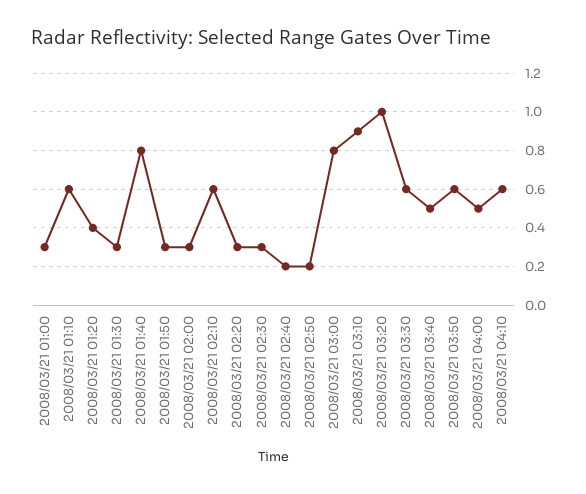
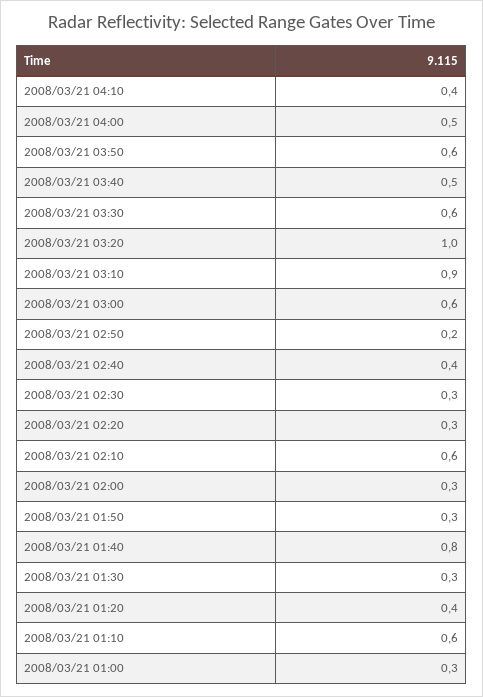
  {
    "2008/03/21 01:00": 0.3,
    "2008/03/21 01:10": 0.6,
    "2008/03/21 01:20": 0.4,
    "2008/03/21 01:30": 0.3,
    "2008/03/21 01:40": 0.8,
    "2008/03/21 01:50": 0.3,
    "2008/03/21 02:00": 0.3,
    "2008/03/21 02:10": 0.6,
    "2008/03/21 02:20": 0.3,
    "2008/03/21 02:30": 0.3,
-   "2008/03/21 02:40": 0.2,
+   "2008/03/21 02:40": 0.4,
    "2008/03/21 02:50": 0.2,
-   "2008/03/21 03:00": 0.8,
+   "2008/03/21 03:00": 0.6,
    "2008/03/21 03:10": 0.9,
    "2008/03/21 03:20": 1,
    "2008/03/21 03:30": 0.6,
    "2008/03/21 03:40": 0.5,
    "2008/03/21 03:50": 0.6,
    "2008/03/21 04:00": 0.5,
-   "2008/03/21 04:10": 0.6
+   "2008/03/21 04:10": 0.4
  }

